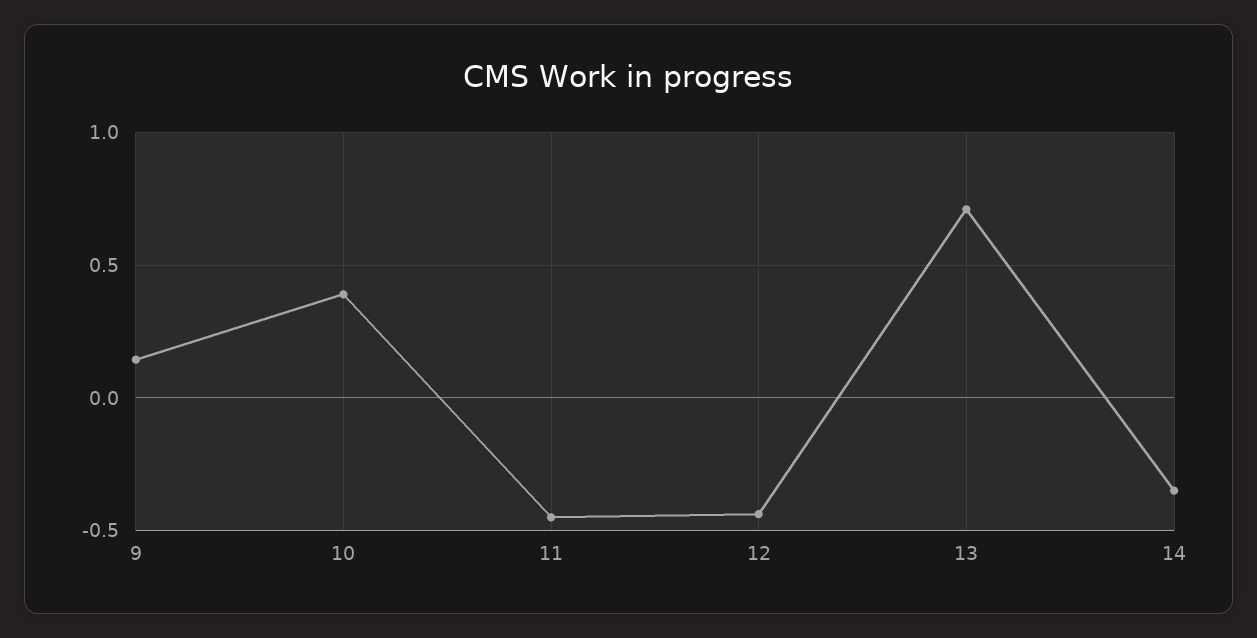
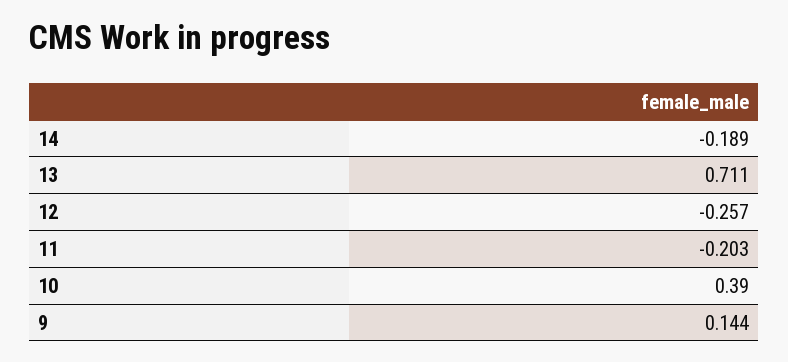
  {
    "9": 0.144,
    "10": 0.39,
-   "11": -0.45,
+   "11": -0.203,
-   "12": -0.45,
+   "12": -0.257,
    "13": 0.711,
-   "14": -0.35
+   "14": -0.189
  }

